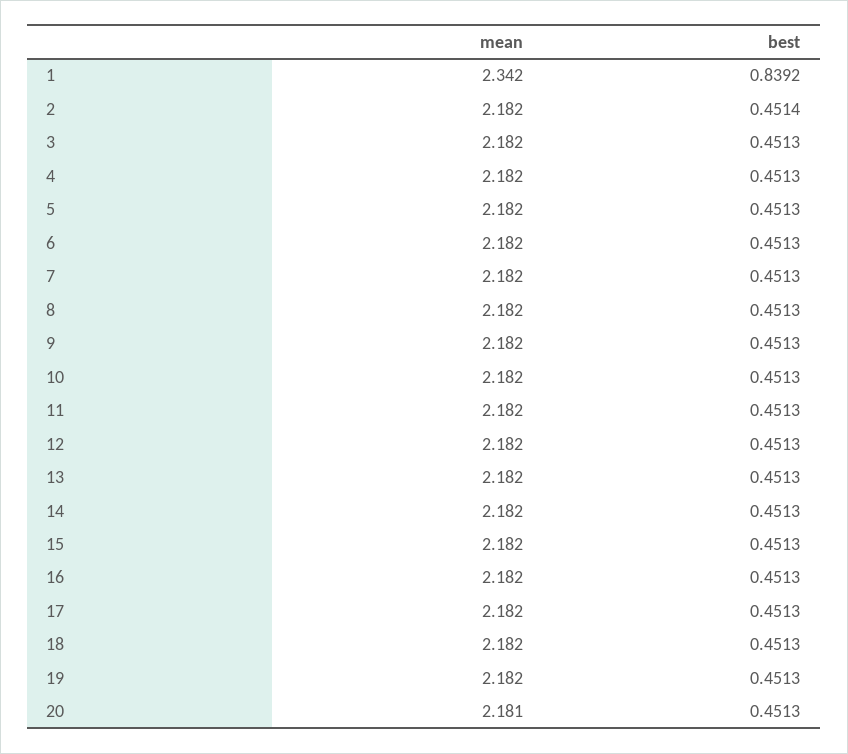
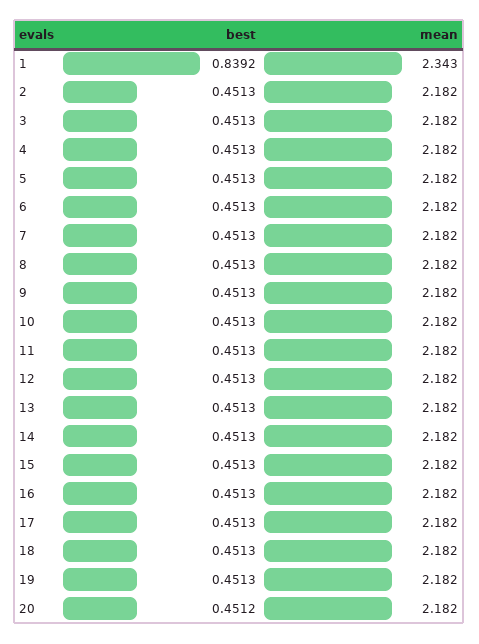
  {
    "mean": {
-     "1": 2.342,
+     "1": 2.343,
      "2": 2.182,
      "3": 2.182,
      "4": 2.182,
      "5": 2.182,
      "6": 2.182,
      "7": 2.182,
      "8": 2.182,
      "9": 2.182,
      "10": 2.182,
      "11": 2.182,
      "12": 2.182,
      "13": 2.182,
      "14": 2.182,
      "15": 2.182,
      "16": 2.182,
      "17": 2.182,
      "18": 2.182,
      "19": 2.182,
-     "20": 2.181
+     "20": 2.182
    },
    "best": {
      "1": 0.8392,
-     "2": 0.4514,
+     "2": 0.4513,
      "3": 0.4513,
      "4": 0.4513,
      "5": 0.4513,
      "6": 0.4513,
      "7": 0.4513,
      "8": 0.4513,
      "9": 0.4513,
      "10": 0.4513,
      "11": 0.4513,
      "12": 0.4513,
      "13": 0.4513,
      "14": 0.4513,
      "15": 0.4513,
      "16": 0.4513,
      "17": 0.4513,
      "18": 0.4513,
      "19": 0.4513,
-     "20": 0.4513
+     "20": 0.4512
    }
  }

